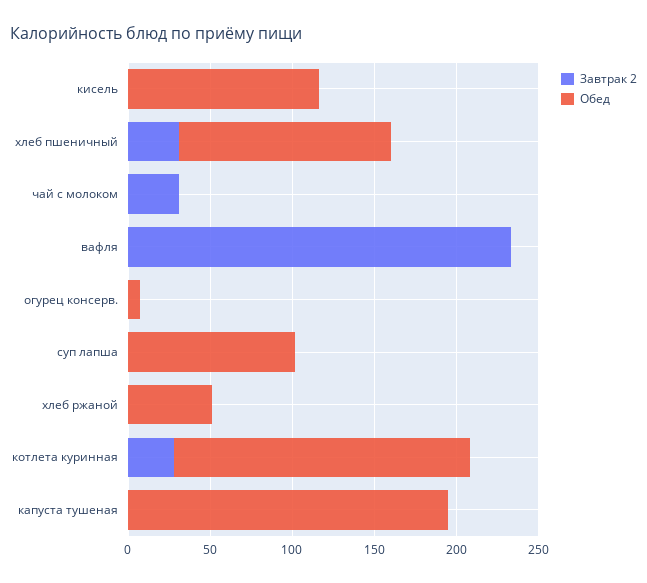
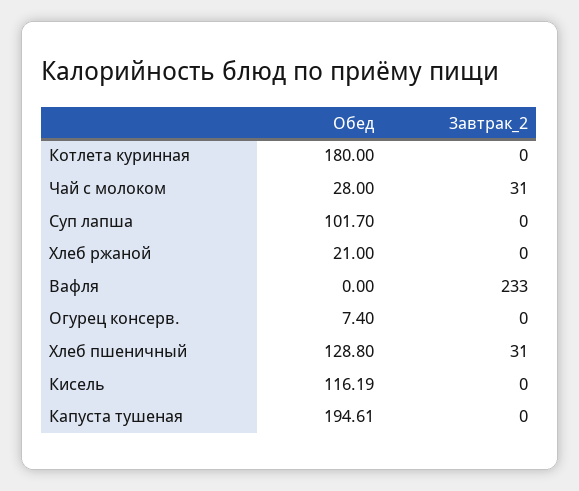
  {
    "Завтрак 2": {
      "кисель": 0,
      "хлеб пшеничный": 31,
      "чай с молоком": 31,
      "вафля": 233,
      "огурец консерв.": 0,
      "суп лапша": 0,
      "хлеб ржаной": 0,
-     "котлета куринная": 30,
+     "котлета куринная": 0,
      "капуста тушеная": 0
    },
    "Обед": {
      "кисель": 116.19,
      "хлеб пшеничный": 128.8,
-     "чай с молоком": 0,
+     "чай с молоком": 28,
      "вафля": 0,
      "огурец консерв.": 7.4,
      "суп лапша": 101.7,
-     "хлеб ржаной": 50,
+     "хлеб ржаной": 21,
      "котлета куринная": 180,
      "капуста тушеная": 194.61
    }
  }

